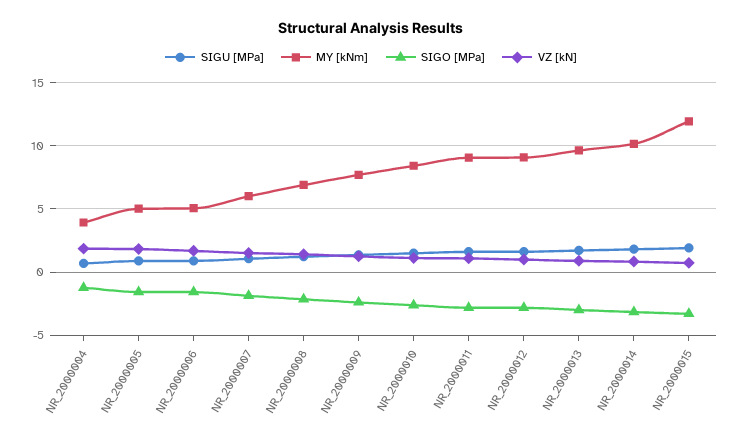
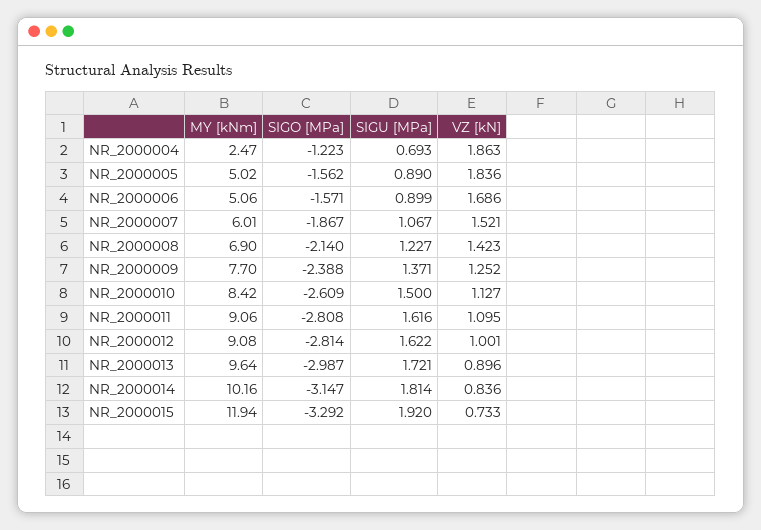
  {
    "SIGU [MPa]": {
      "NR_2000004": 0.693,
      "NR_2000005": 0.89,
      "NR_2000006": 0.899,
      "NR_2000007": 1.067,
      "NR_2000008": 1.227,
      "NR_2000009": 1.371,
      "NR_2000010": 1.5,
      "NR_2000011": 1.616,
      "NR_2000012": 1.622,
      "NR_2000013": 1.721,
      "NR_2000014": 1.814,
      "NR_2000015": 1.92
    },
    "MY [kNm]": {
-     "NR_2000004": 4,
+     "NR_2000004": 2.47,
      "NR_2000005": 5.02,
      "NR_2000006": 5.06,
      "NR_2000007": 6.01,
      "NR_2000008": 6.9,
      "NR_2000009": 7.7,
      "NR_2000010": 8.42,
      "NR_2000011": 9.06,
      "NR_2000012": 9.08,
      "NR_2000013": 9.64,
      "NR_2000014": 10.16,
      "NR_2000015": 11.94
    },
    "SIGO [MPa]": {
      "NR_2000004": -1.223,
      "NR_2000005": -1.562,
      "NR_2000006": -1.571,
      "NR_2000007": -1.867,
      "NR_2000008": -2.14,
      "NR_2000009": -2.388,
      "NR_2000010": -2.609,
      "NR_2000011": -2.808,
      "NR_2000012": -2.814,
      "NR_2000013": -2.987,
      "NR_2000014": -3.147,
      "NR_2000015": -3.292
    },
    "VZ [kN]": {
      "NR_2000004": 1.863,
      "NR_2000005": 1.836,
      "NR_2000006": 1.686,
      "NR_2000007": 1.521,
      "NR_2000008": 1.423,
      "NR_2000009": 1.252,
      "NR_2000010": 1.127,
      "NR_2000011": 1.095,
      "NR_2000012": 1.001,
      "NR_2000013": 0.896,
      "NR_2000014": 0.836,
      "NR_2000015": 0.733
    }
  }

